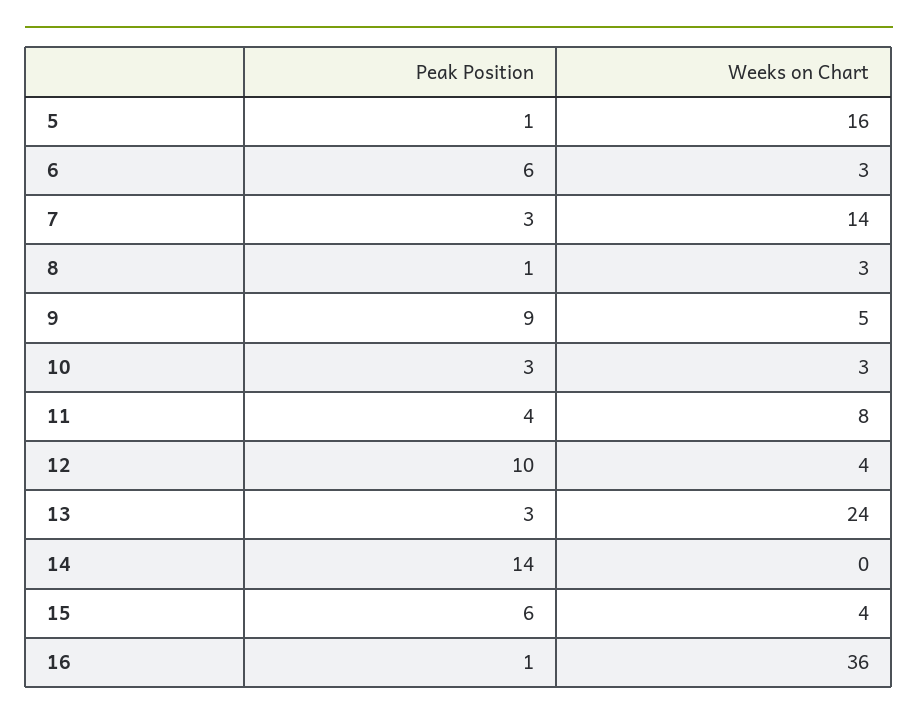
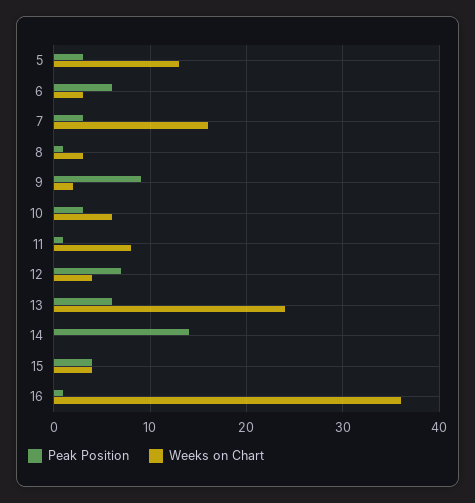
  {
    "Peak Position": {
-     "5": 1,
+     "5": 3,
      "6": 6,
      "7": 3,
      "8": 1,
      "9": 9,
      "10": 3,
-     "11": 4,
+     "11": 1,
-     "12": 10,
+     "12": 7,
-     "13": 3,
+     "13": 6,
      "14": 14,
-     "15": 6,
+     "15": 4,
      "16": 1
    },
    "Weeks on Chart": {
-     "5": 16,
+     "5": 13,
      "6": 3,
-     "7": 14,
+     "7": 16,
      "8": 3,
-     "9": 5,
+     "9": 2,
-     "10": 3,
+     "10": 6,
      "11": 8,
      "12": 4,
      "13": 24,
      "14": 0,
      "15": 4,
      "16": 36
    }
  }

